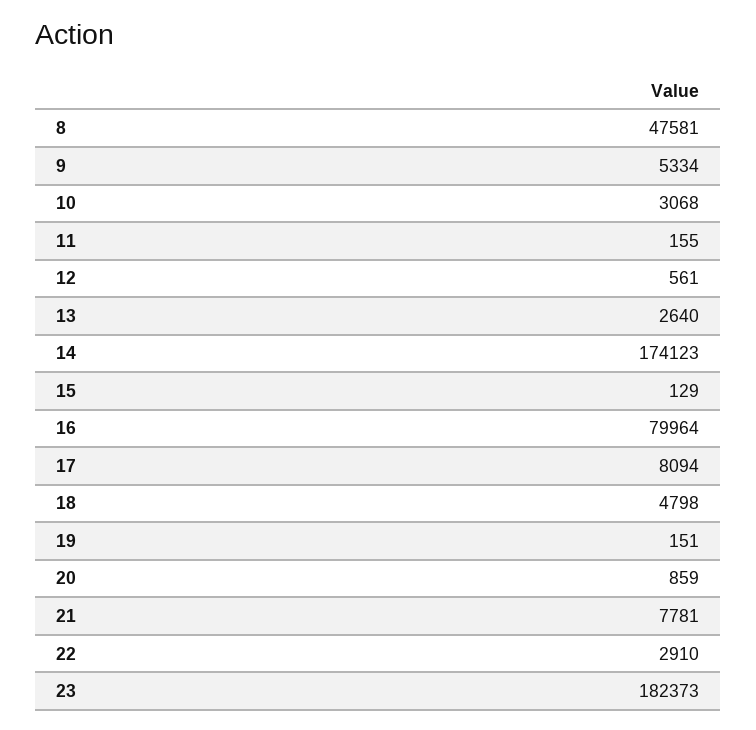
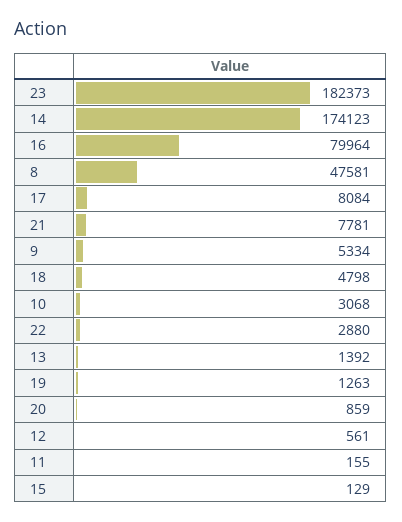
  {
    "8": 47581,
    "9": 5334,
    "10": 3068,
    "11": 155,
    "12": 561,
-   "13": 2640,
+   "13": 1392,
    "14": 174123,
    "15": 129,
    "16": 79964,
-   "17": 8094,
+   "17": 8084,
    "18": 4798,
-   "19": 151,
+   "19": 1263,
    "20": 859,
    "21": 7781,
-   "22": 2910,
+   "22": 2880,
    "23": 182373
  }

